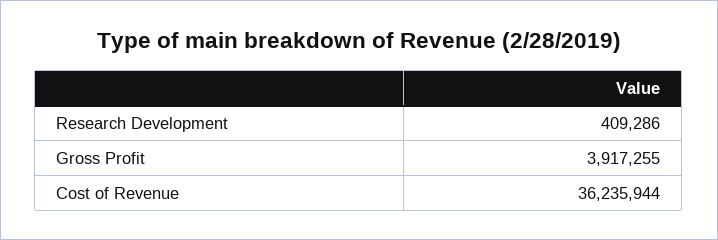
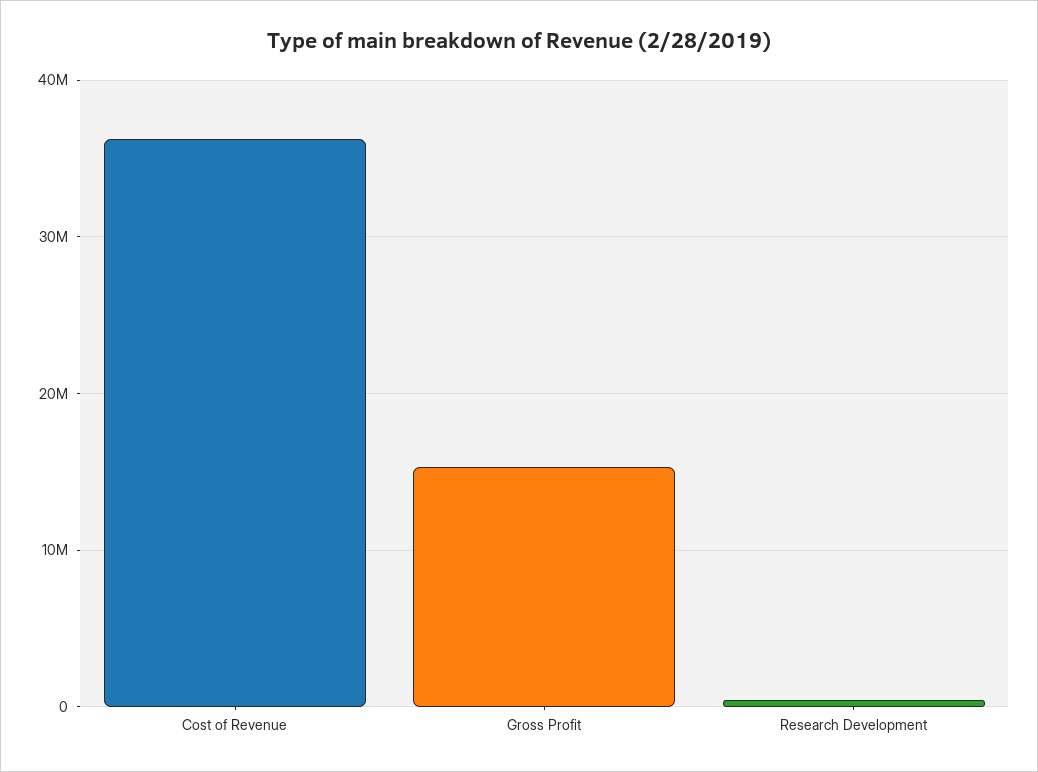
  {
    "Research Development": 409286,
-   "Gross Profit": 3917255,
+   "Gross Profit": 15000000,
    "Cost of Revenue": 36235944
  }

